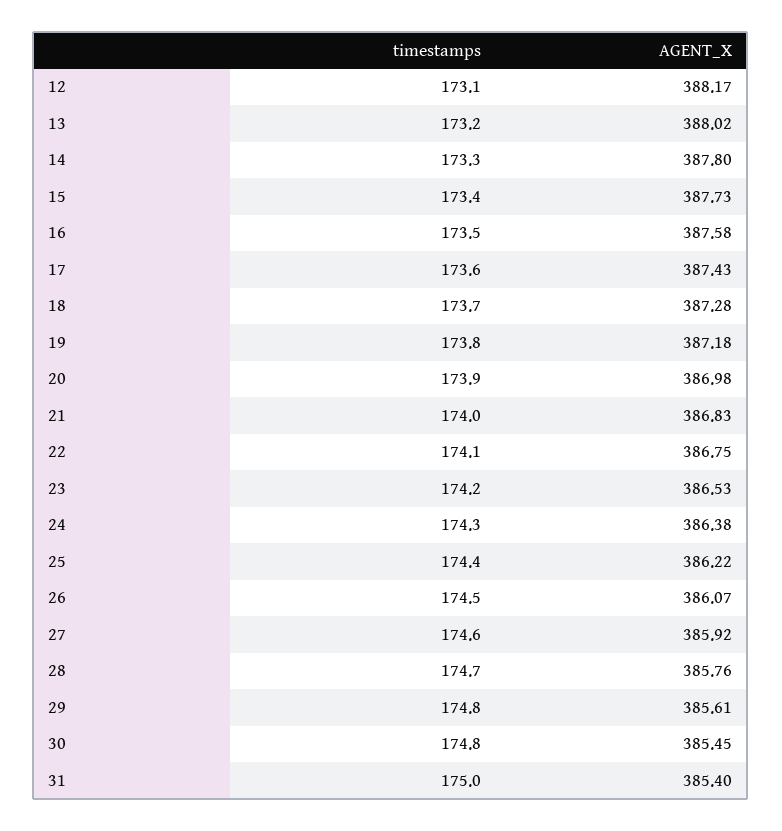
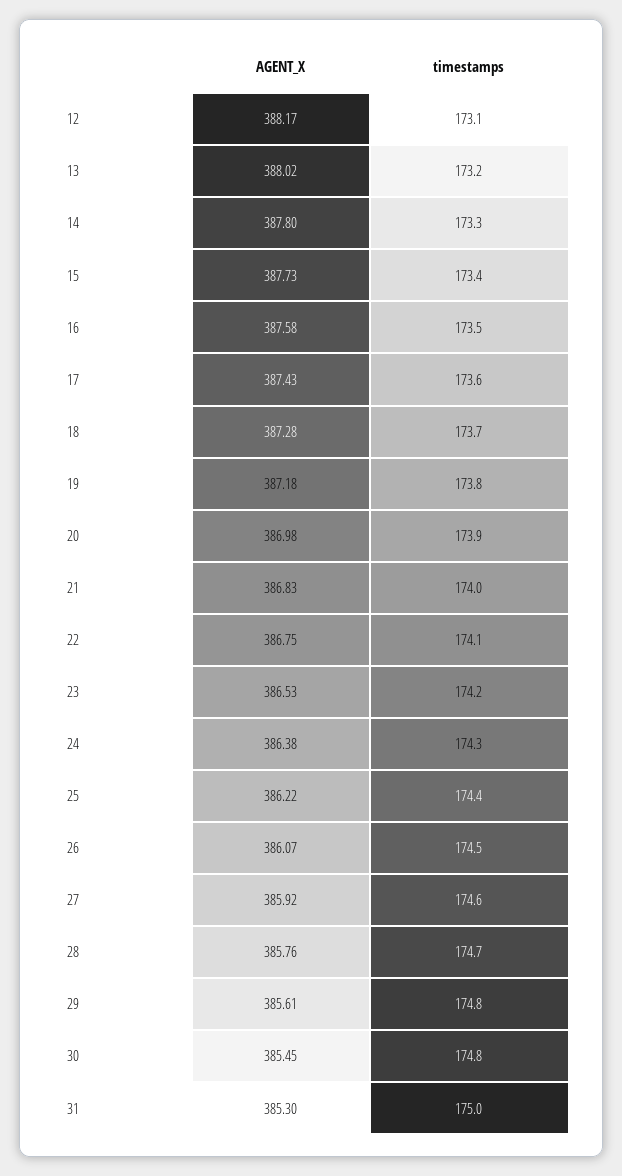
  {
    "timestamps": {
      "12": 173.1,
      "13": 173.2,
      "14": 173.3,
      "15": 173.4,
      "16": 173.5,
      "17": 173.6,
      "18": 173.7,
      "19": 173.8,
      "20": 173.9,
      "21": 174,
      "22": 174.1,
      "23": 174.2,
      "24": 174.3,
      "25": 174.4,
      "26": 174.5,
      "27": 174.6,
      "28": 174.7,
      "29": 174.8,
      "30": 174.8,
      "31": 175
    },
    "AGENT_X": {
      "12": 388.17,
      "13": 388.02,
      "14": 387.8,
      "15": 387.73,
      "16": 387.58,
      "17": 387.43,
      "18": 387.28,
      "19": 387.18,
      "20": 386.98,
      "21": 386.83,
      "22": 386.75,
      "23": 386.53,
      "24": 386.38,
      "25": 386.22,
      "26": 386.07,
      "27": 385.92,
      "28": 385.76,
      "29": 385.61,
      "30": 385.45,
-     "31": 385.4
+     "31": 385.3
    }
  }

